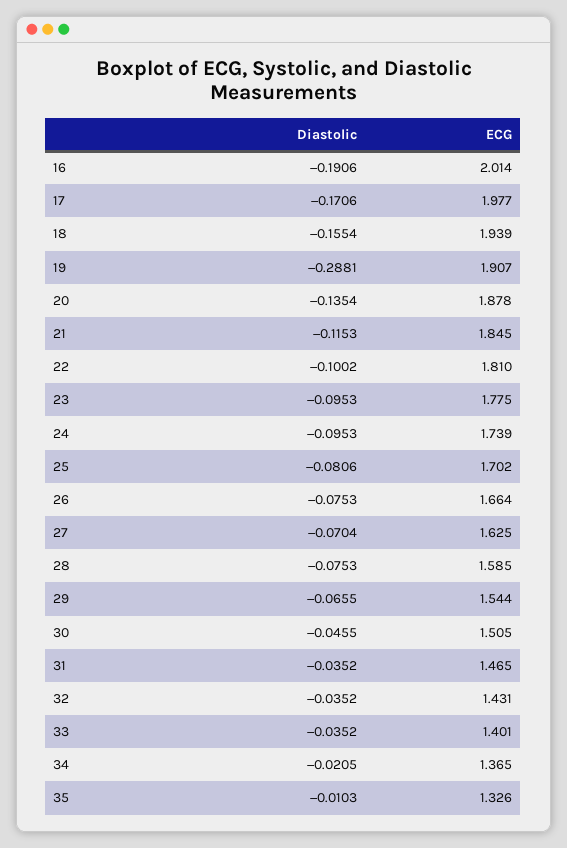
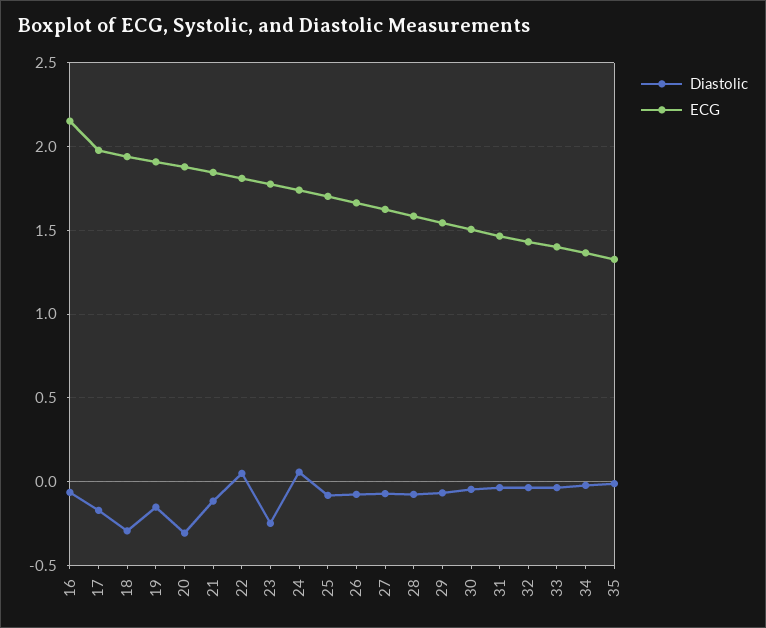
  {
    "Diastolic": {
-     "16": -0.1906,
+     "16": -0.05,
      "17": -0.1706,
-     "18": -0.1554,
+     "18": -0.3,
-     "19": -0.2881,
+     "19": -0.15,
-     "20": -0.1354,
+     "20": -0.3,
      "21": -0.1153,
-     "22": -0.1002,
+     "22": 0.05,
-     "23": -0.0953,
+     "23": -0.25,
-     "24": -0.0953,
+     "24": 0.05,
      "25": -0.0806,
      "26": -0.0753,
      "27": -0.0704,
      "28": -0.0753,
      "29": -0.0655,
      "30": -0.0455,
      "31": -0.0352,
      "32": -0.0352,
      "33": -0.0352,
      "34": -0.0205,
      "35": -0.0103
    },
    "ECG": {
-     "16": 2.014,
+     "16": 2.15,
      "17": 1.977,
      "18": 1.939,
      "19": 1.907,
      "20": 1.878,
      "21": 1.845,
      "22": 1.81,
      "23": 1.775,
      "24": 1.739,
      "25": 1.702,
      "26": 1.664,
      "27": 1.625,
      "28": 1.585,
      "29": 1.544,
      "30": 1.505,
      "31": 1.465,
      "32": 1.431,
      "33": 1.401,
      "34": 1.365,
      "35": 1.326
    }
  }

